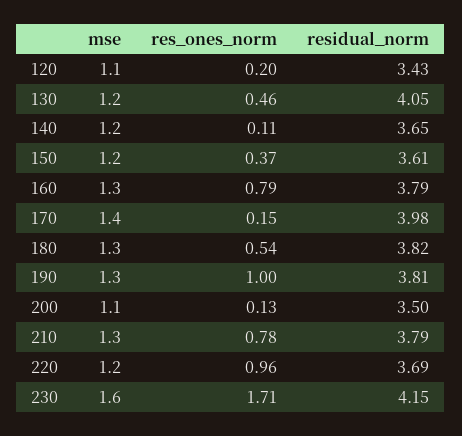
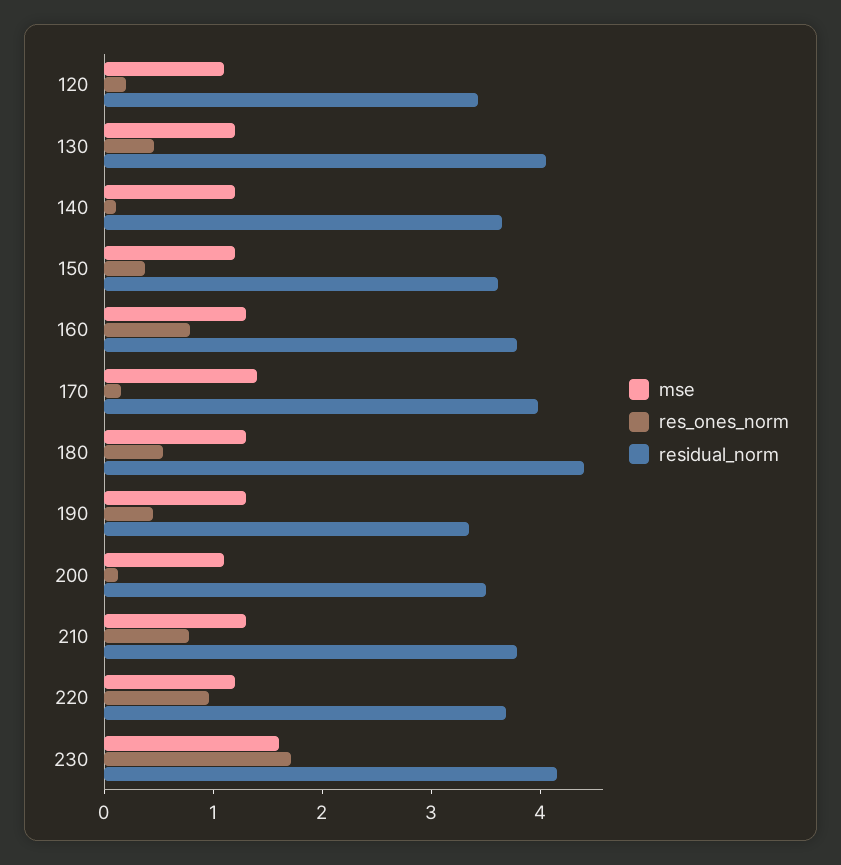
  {
    "mse": {
      "120": 1.1,
      "130": 1.2,
      "140": 1.2,
      "150": 1.2,
      "160": 1.3,
      "170": 1.4,
      "180": 1.3,
      "190": 1.3,
      "200": 1.1,
      "210": 1.3,
      "220": 1.2,
      "230": 1.6
    },
    "res_ones_norm": {
      "120": 0.2,
      "130": 0.46,
      "140": 0.11,
      "150": 0.37,
      "160": 0.79,
      "170": 0.15,
      "180": 0.54,
-     "190": 1,
+     "190": 0.4,
      "200": 0.13,
      "210": 0.78,
      "220": 0.96,
      "230": 1.71
    },
    "residual_norm": {
      "120": 3.43,
      "130": 4.05,
      "140": 3.65,
      "150": 3.61,
      "160": 3.79,
      "170": 3.98,
-     "180": 3.82,
+     "180": 4.4,
-     "190": 3.81,
+     "190": 3.4,
      "200": 3.5,
      "210": 3.79,
      "220": 3.69,
      "230": 4.15
    }
  }

